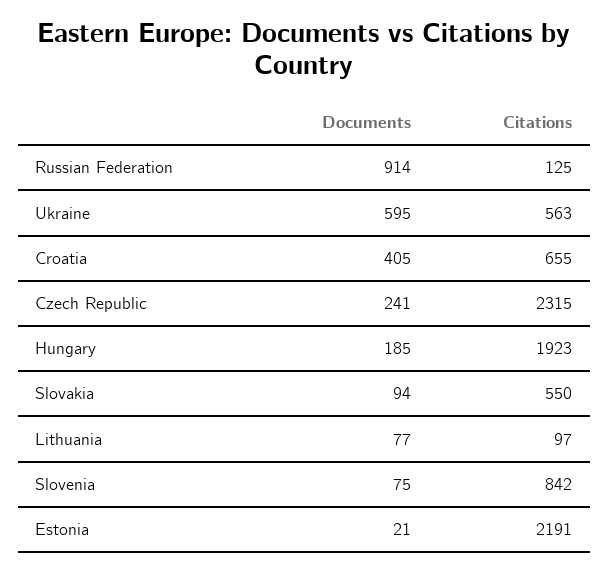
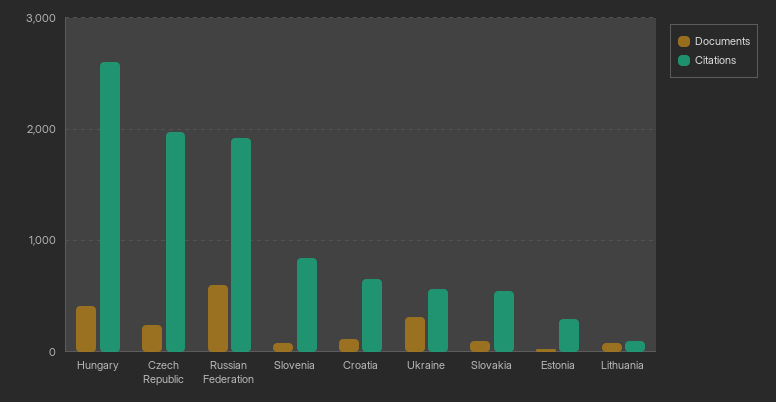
  {
    "Documents": {
-     "Russian Federation": 914,
+     "Russian Federation": 600,
-     "Ukraine": 595,
+     "Ukraine": 300,
-     "Croatia": 405,
+     "Croatia": 100,
      "Czech Republic": 241,
-     "Hungary": 185,
+     "Hungary": 400,
      "Slovakia": 94,
      "Lithuania": 77,
      "Slovenia": 75,
      "Estonia": 21
    },
    "Citations": {
-     "Russian Federation": 125,
+     "Russian Federation": 1900,
      "Ukraine": 563,
      "Croatia": 655,
-     "Czech Republic": 2315,
+     "Czech Republic": 2000,
-     "Hungary": 1923,
+     "Hungary": 2600,
      "Slovakia": 550,
      "Lithuania": 97,
      "Slovenia": 842,
-     "Estonia": 2191
+     "Estonia": 300
    }
  }

